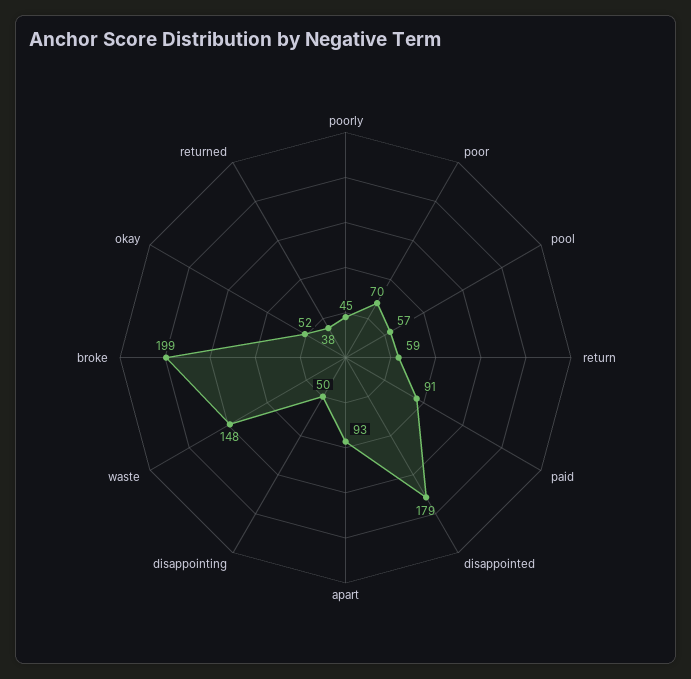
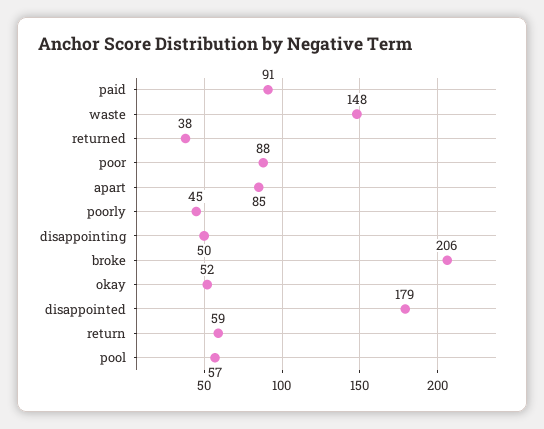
  {
    "poorly": 45,
-   "poor": 70,
+   "poor": 88,
    "pool": 57,
    "return": 59,
    "paid": 91,
    "disappointed": 179,
-   "apart": 93,
+   "apart": 85,
    "disappointing": 50,
    "waste": 148,
-   "broke": 199,
+   "broke": 206,
    "okay": 52,
    "returned": 38
  }

